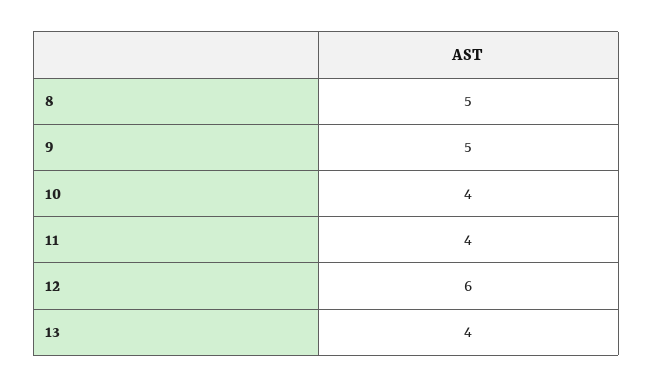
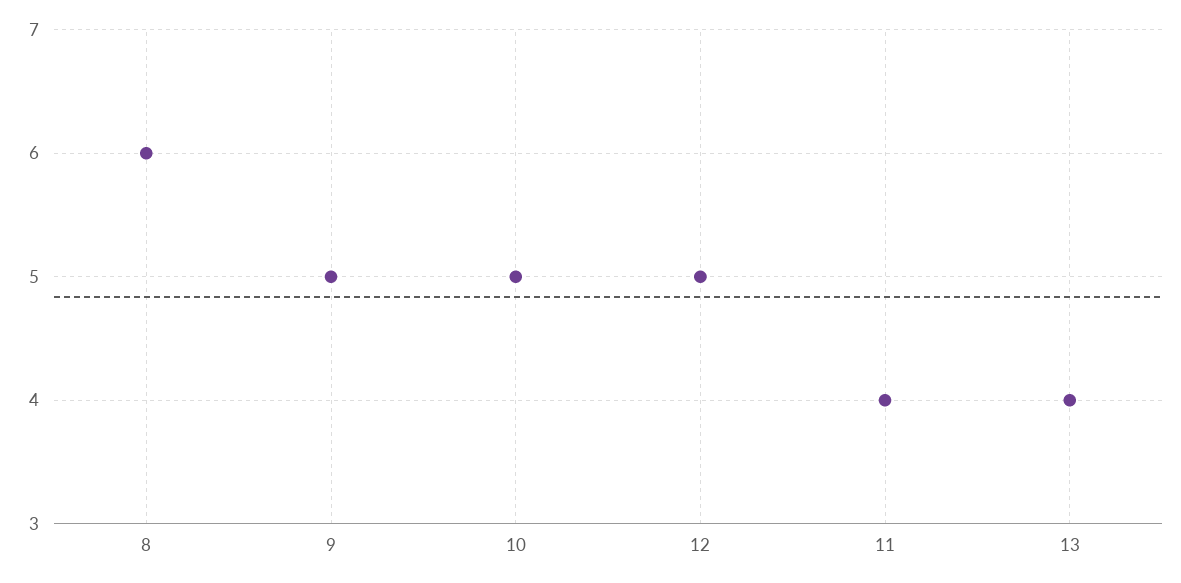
  {
-   "8": 5,
+   "8": 6,
    "9": 5,
-   "10": 4,
+   "10": 5,
    "11": 4,
-   "12": 6,
+   "12": 5,
    "13": 4
  }

